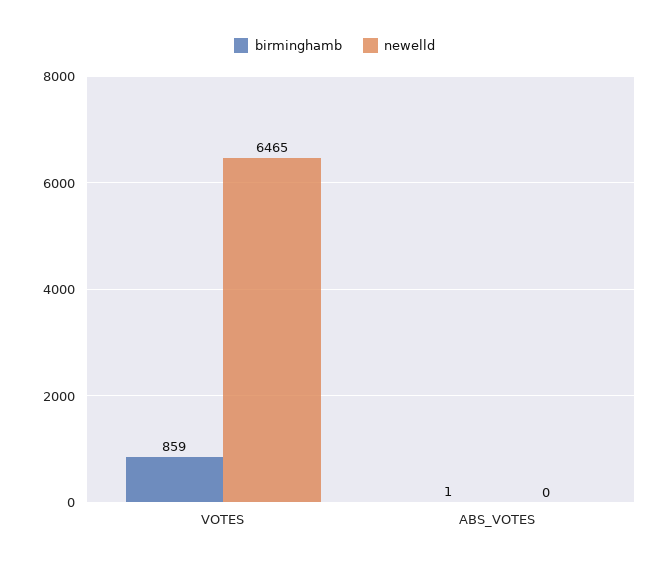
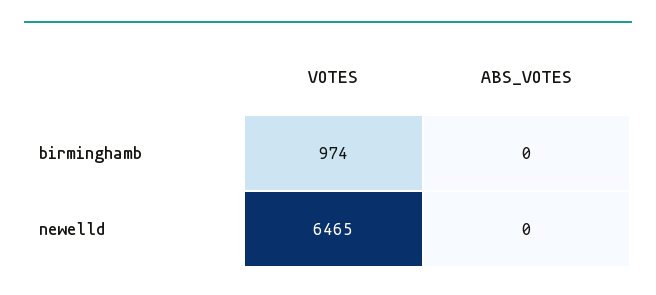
  {
    "birminghamb": {
-     "VOTES": 859,
+     "VOTES": 974,
-     "ABS_VOTES": 1
+     "ABS_VOTES": 0
    },
    "newelld": {
      "VOTES": 6465,
      "ABS_VOTES": 0
    }
  }

